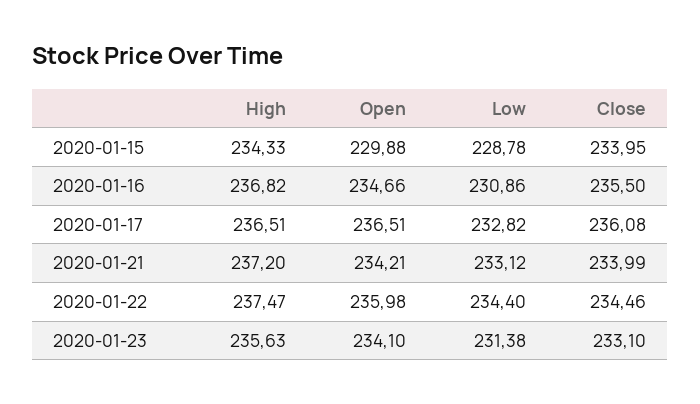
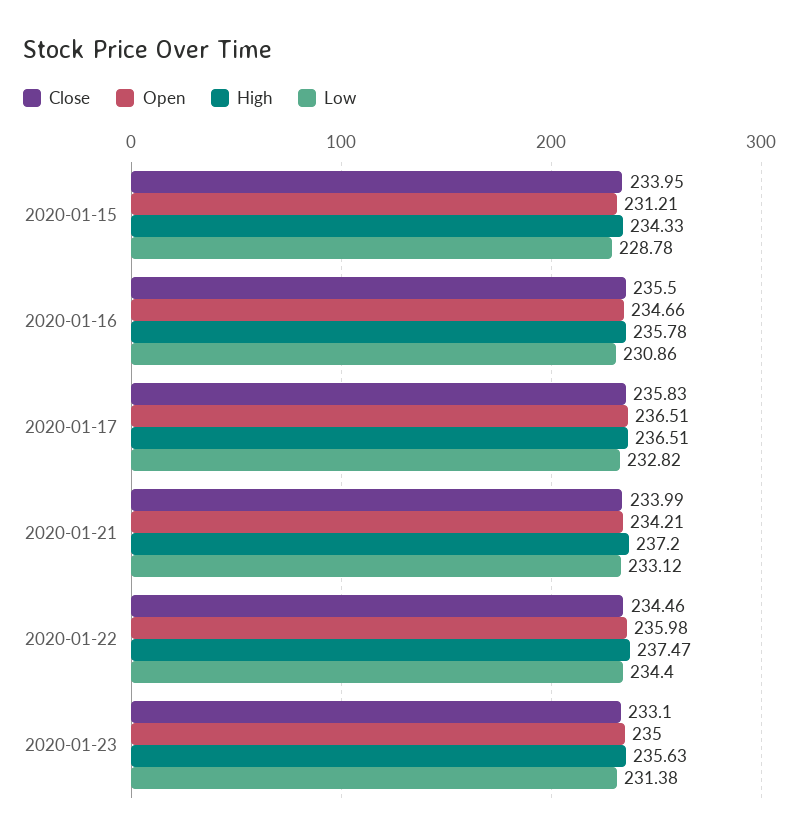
  {
    "High": {
      "2020-01-15": 234.33,
-     "2020-01-16": 236.82,
+     "2020-01-16": 235.78,
      "2020-01-17": 236.51,
      "2020-01-21": 237.2,
      "2020-01-22": 237.47,
      "2020-01-23": 235.63
    },
    "Open": {
-     "2020-01-15": 229.88,
+     "2020-01-15": 231.21,
      "2020-01-16": 234.66,
      "2020-01-17": 236.51,
      "2020-01-21": 234.21,
      "2020-01-22": 235.98,
-     "2020-01-23": 234.1
+     "2020-01-23": 235
    },
    "Low": {
      "2020-01-15": 228.78,
      "2020-01-16": 230.86,
      "2020-01-17": 232.82,
      "2020-01-21": 233.12,
      "2020-01-22": 234.4,
      "2020-01-23": 231.38
    },
    "Close": {
      "2020-01-15": 233.95,
      "2020-01-16": 235.5,
-     "2020-01-17": 236.08,
+     "2020-01-17": 235.83,
      "2020-01-21": 233.99,
      "2020-01-22": 234.46,
      "2020-01-23": 233.1
    }
  }

